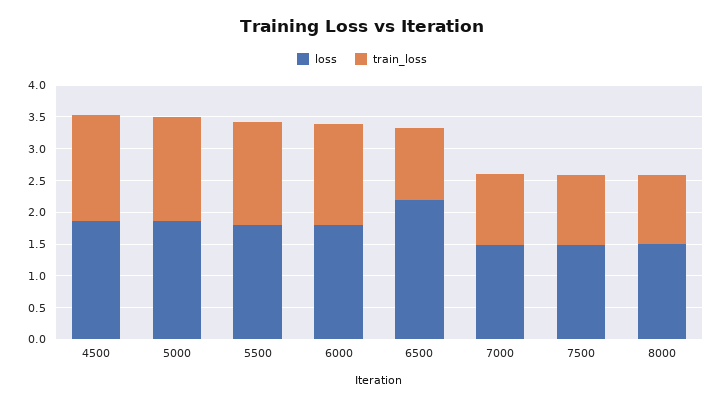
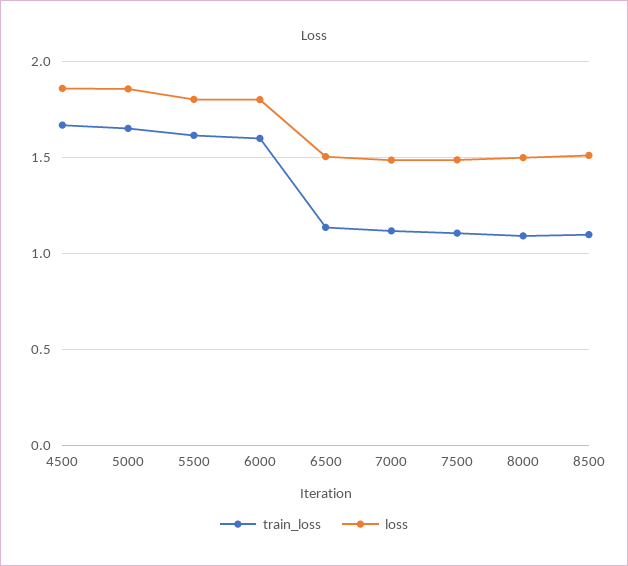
  {
    "loss": {
      "4500": 1.85,
      "5000": 1.85,
      "5500": 1.8,
      "6000": 1.8,
-     "6500": 2.25,
+     "6500": 1.5,
      "7000": 1.5,
      "7500": 1.5,
-     "8000": 1.5
+     "8000": 1.5,
+     "8500": 1.5
    },
    "train_loss": {
      "4500": 1.65,
      "5000": 1.65,
      "5500": 1.6,
      "6000": 1.6,
      "6500": 1.15,
      "7000": 1.1,
      "7500": 1.1,
-     "8000": 1.1
+     "8000": 1.1,
+     "8500": 1.1
    }
  }

